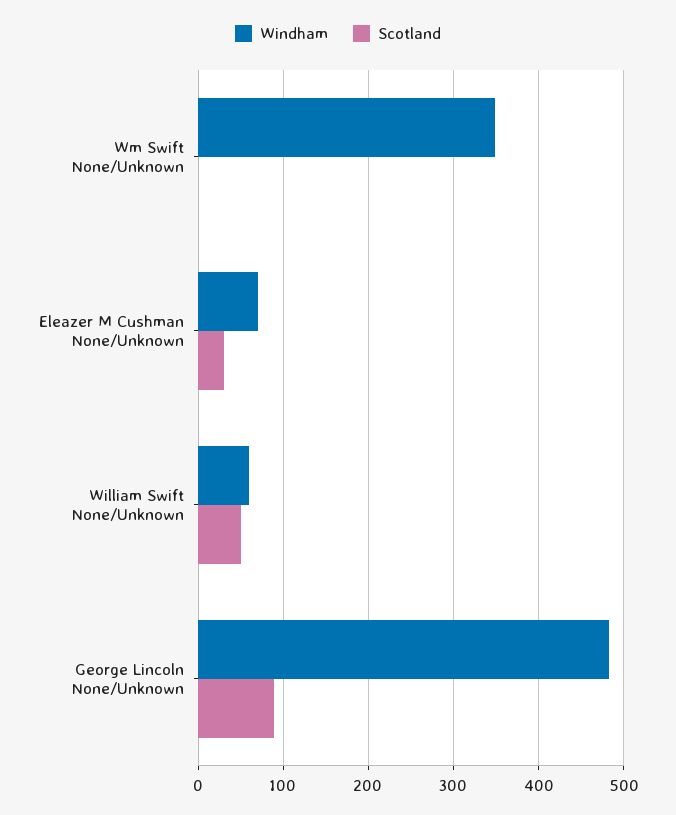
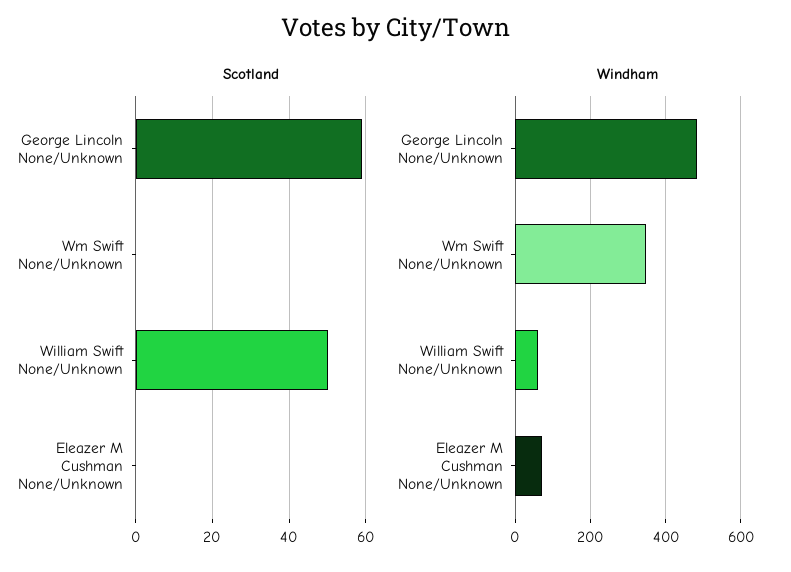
  {
    "Windham": {
      "Wm Swift None/Unknown": 350,
      "Eleazer M Cushman None/Unknown": 70,
      "William Swift None/Unknown": 60,
      "George Lincoln None/Unknown": 480
    },
    "Scotland": {
      "Wm Swift None/Unknown": 0,
-     "Eleazer M Cushman None/Unknown": 30,
+     "Eleazer M Cushman None/Unknown": 0,
      "William Swift None/Unknown": 50,
-     "George Lincoln None/Unknown": 90
+     "George Lincoln None/Unknown": 60
    }
  }

